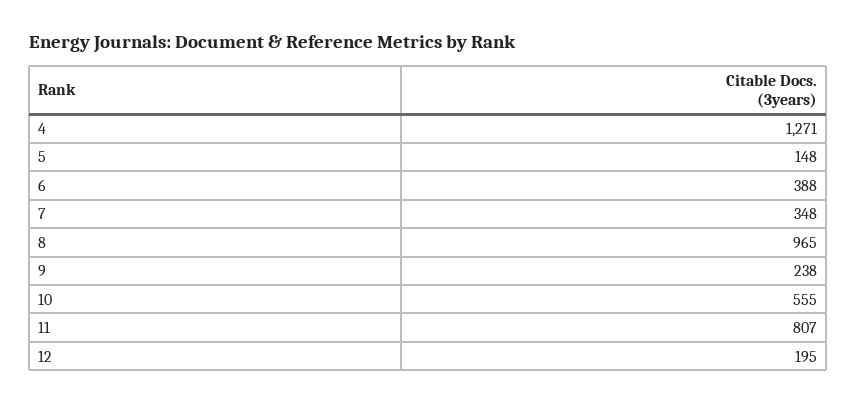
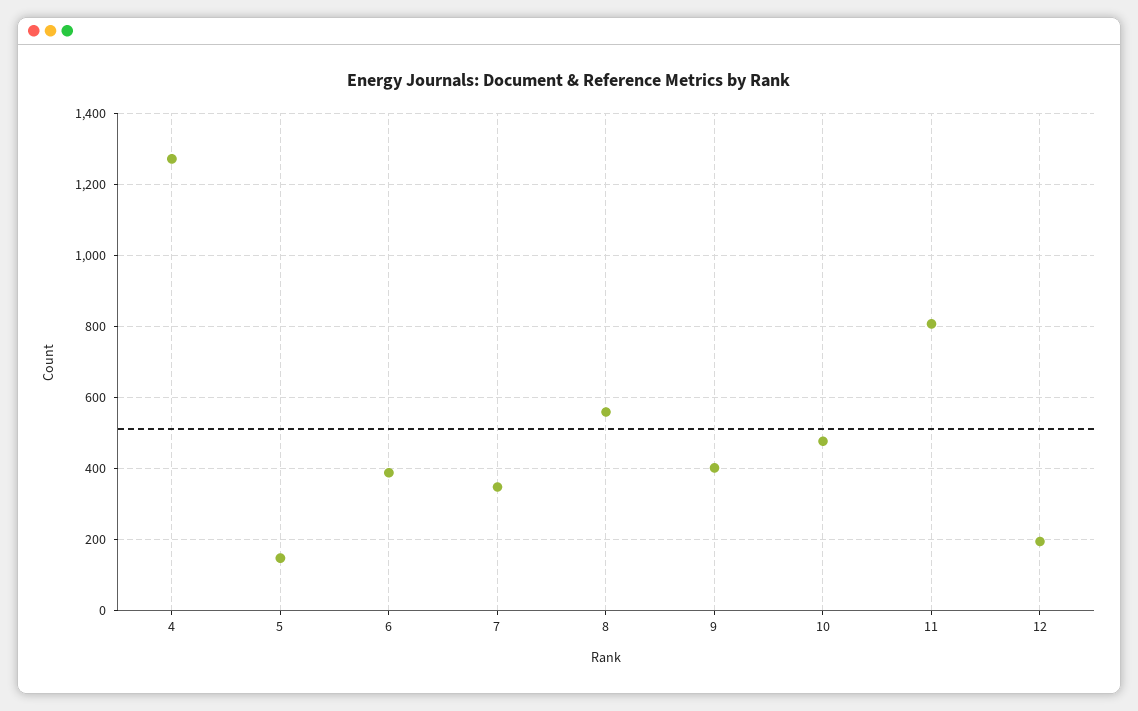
  {
    "4": 1271,
    "5": 148,
    "6": 388,
    "7": 348,
-   "8": 965,
+   "8": 560,
-   "9": 238,
+   "9": 400,
-   "10": 555,
+   "10": 480,
    "11": 807,
    "12": 195
  }

